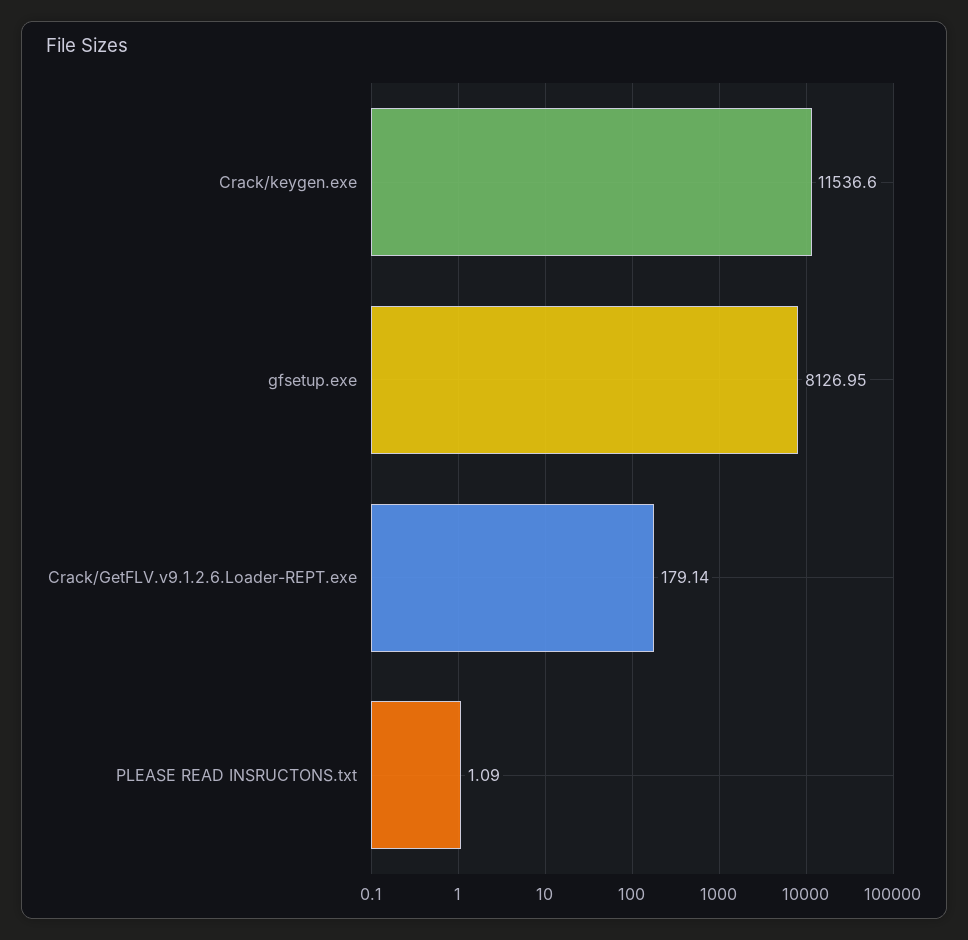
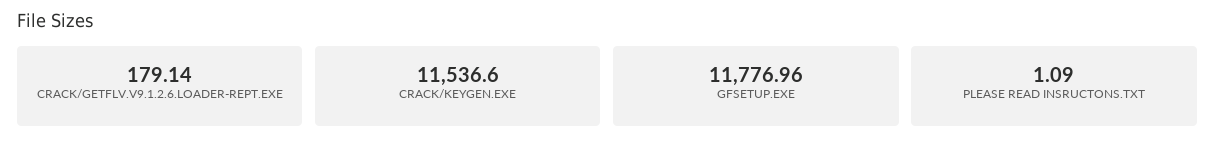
  {
    "Crack/keygen.exe": 11536.6,
-   "gfsetup.exe": 8126.95,
+   "gfsetup.exe": 11776.96,
    "Crack/GetFLV.v9.1.2.6.Loader-REPT.exe": 179.14,
    "PLEASE READ INSRUCTONS.txt": 1.09
  }

